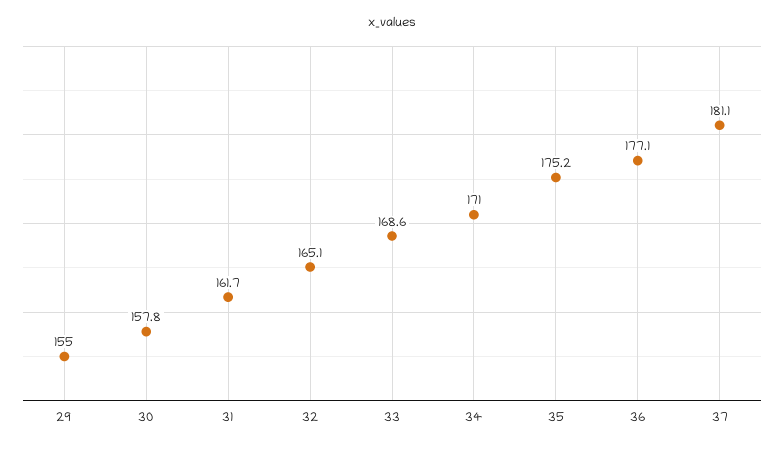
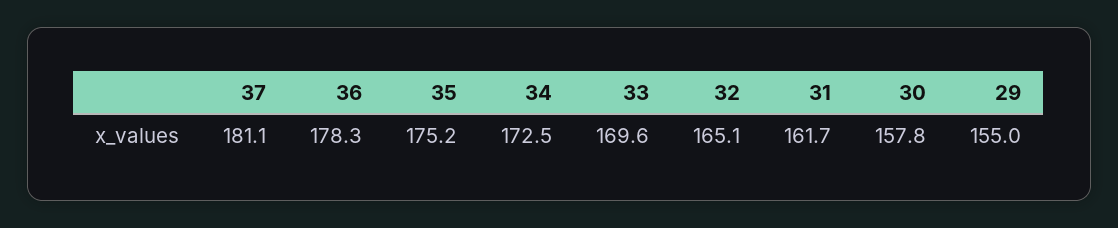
  {
    "29": 155,
    "30": 157.8,
    "31": 161.7,
    "32": 165.1,
-   "33": 168.6,
+   "33": 169.6,
-   "34": 171,
+   "34": 172.5,
    "35": 175.2,
-   "36": 177.1,
+   "36": 178.3,
    "37": 181.1
  }

